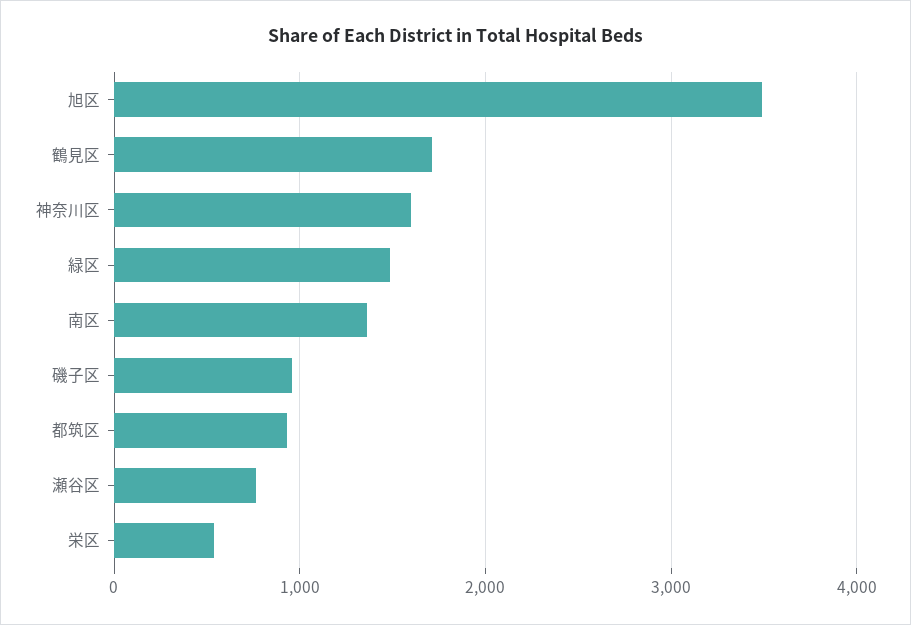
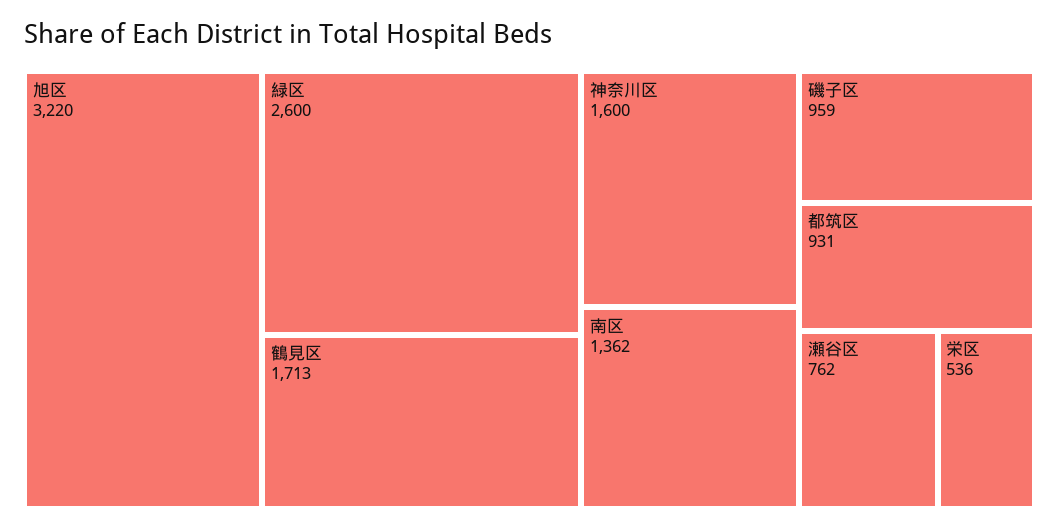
  {
-   "旭区": 3500,
+   "旭区": 3220,
    "鶴見区": 1713,
    "神奈川区": 1600,
-   "緑区": 1500,
+   "緑区": 2600,
    "南区": 1362,
    "磯子区": 959,
    "都筑区": 931,
    "瀬谷区": 762,
    "栄区": 536
  }

